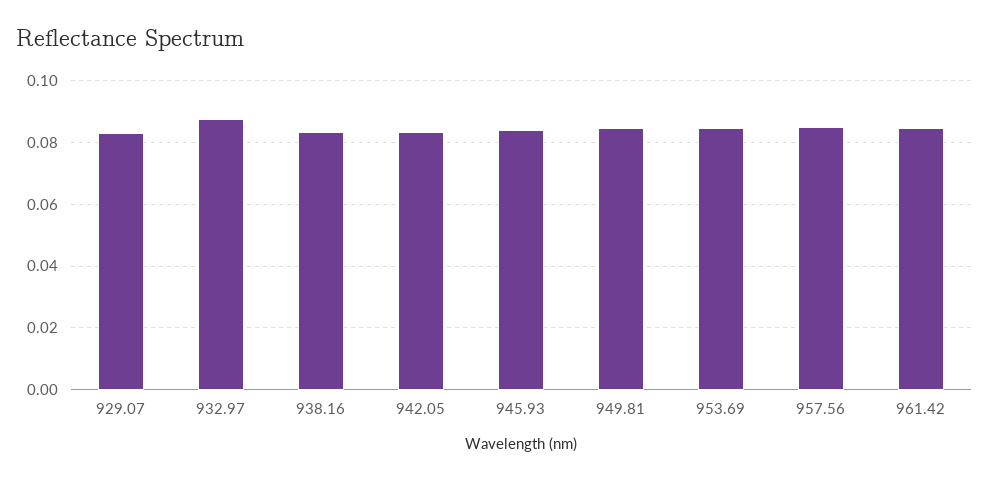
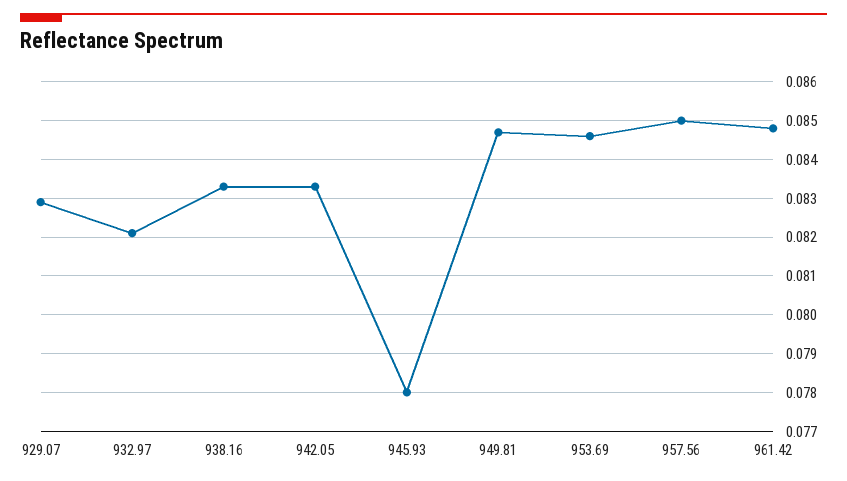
  {
    "929.07": 0.083,
-   "932.97": 0.088,
+   "932.97": 0.082,
    "938.16": 0.0835,
    "942.05": 0.0835,
-   "945.93": 0.084,
+   "945.93": 0.078,
    "949.81": 0.0845,
    "953.69": 0.0845,
    "957.56": 0.085,
    "961.42": 0.085
  }

